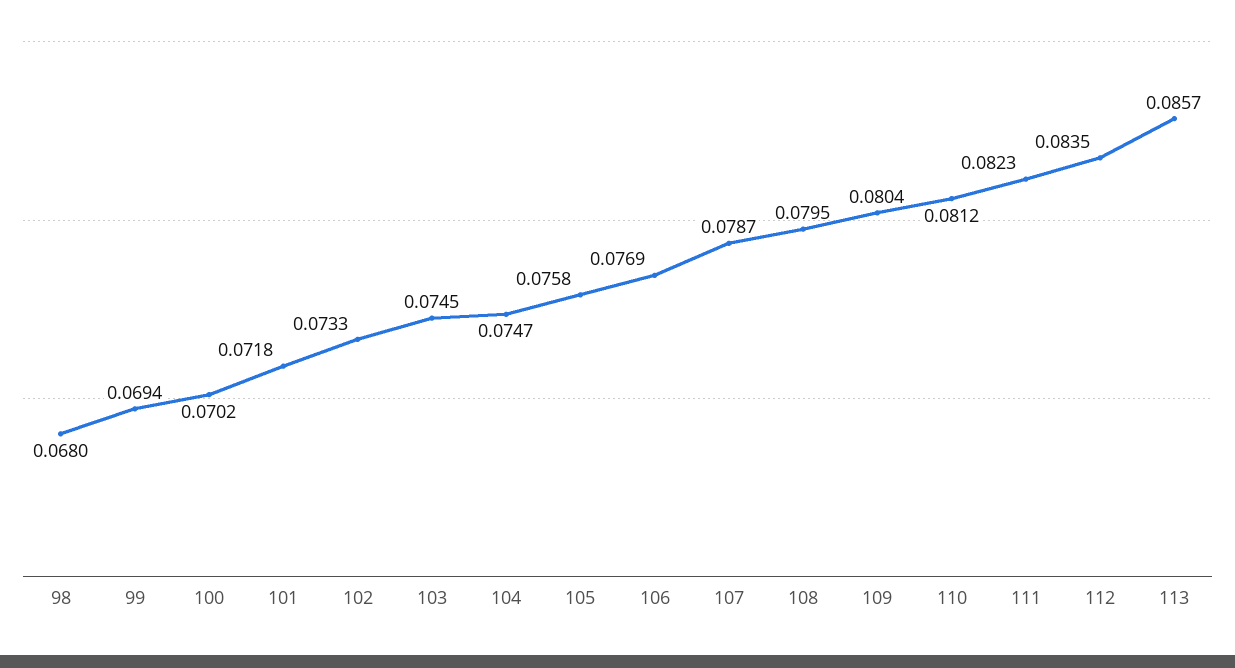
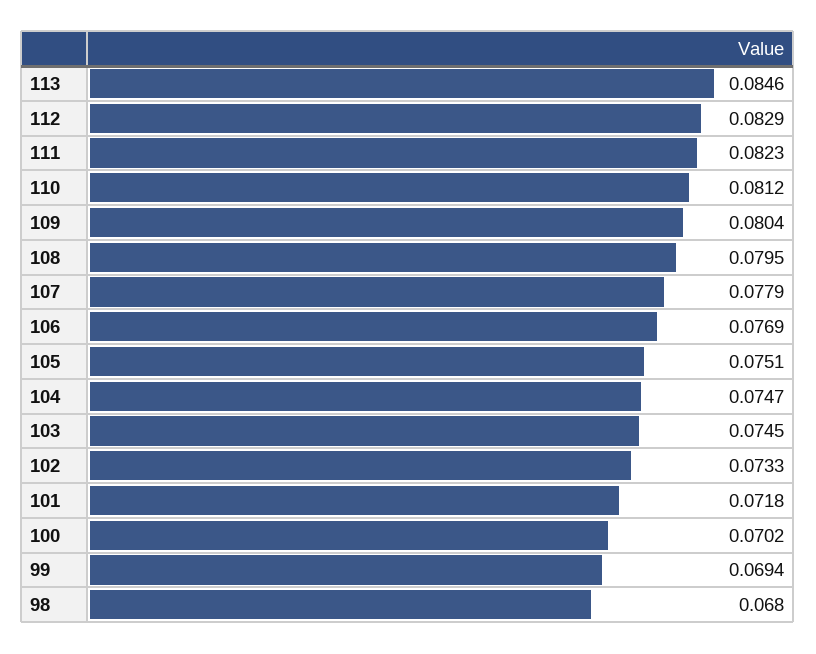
  {
    "98": 0.068,
    "99": 0.0694,
    "100": 0.0702,
    "101": 0.0718,
    "102": 0.0733,
    "103": 0.0745,
    "104": 0.0747,
-   "105": 0.0758,
+   "105": 0.0751,
    "106": 0.0769,
-   "107": 0.0787,
+   "107": 0.0779,
    "108": 0.0795,
    "109": 0.0804,
    "110": 0.0812,
    "111": 0.0823,
-   "112": 0.0835,
+   "112": 0.0829,
-   "113": 0.0857
+   "113": 0.0846
  }

